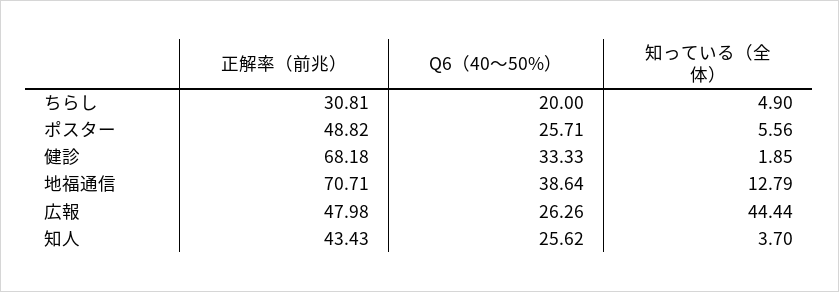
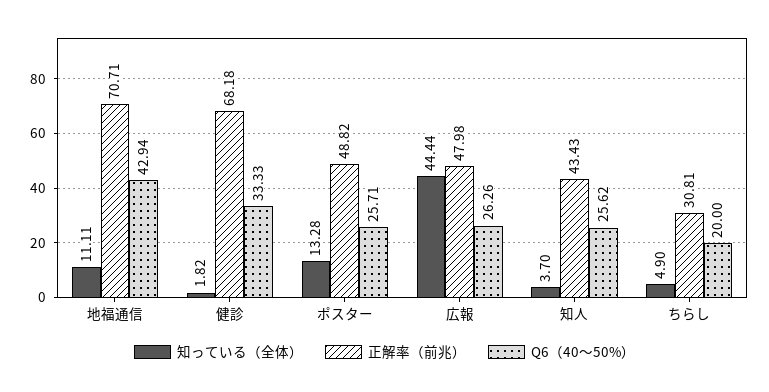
  {
    "正解率（前兆）": {
      "ちらし": 30.81,
      "ポスター": 48.82,
      "健診": 68.18,
      "地福通信": 70.71,
      "広報": 47.98,
      "知人": 43.43
    },
    "Q6（40〜50%）": {
      "ちらし": 20,
      "ポスター": 25.71,
      "健診": 33.33,
-     "地福通信": 38.64,
+     "地福通信": 42.94,
      "広報": 26.26,
      "知人": 25.62
    },
    "知っている（全体）": {
      "ちらし": 4.9,
-     "ポスター": 5.56,
+     "ポスター": 13.28,
-     "健診": 1.85,
+     "健診": 1.82,
-     "地福通信": 12.79,
+     "地福通信": 11.11,
      "広報": 44.44,
      "知人": 3.7
    }
  }

